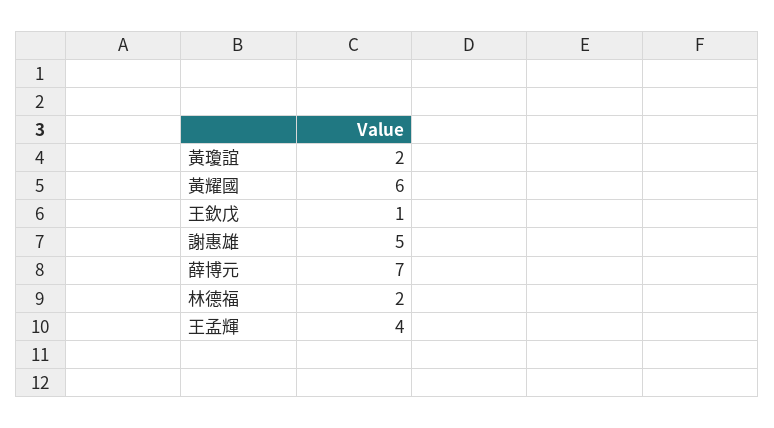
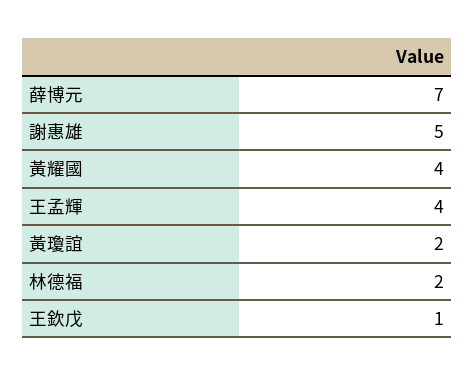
  {
    "黃瓊誼": 2,
-   "黃耀國": 6,
+   "黃耀國": 4,
    "王欽戊": 1,
    "謝惠雄": 5,
    "薛博元": 7,
    "林德福": 2,
    "王孟輝": 4
  }

